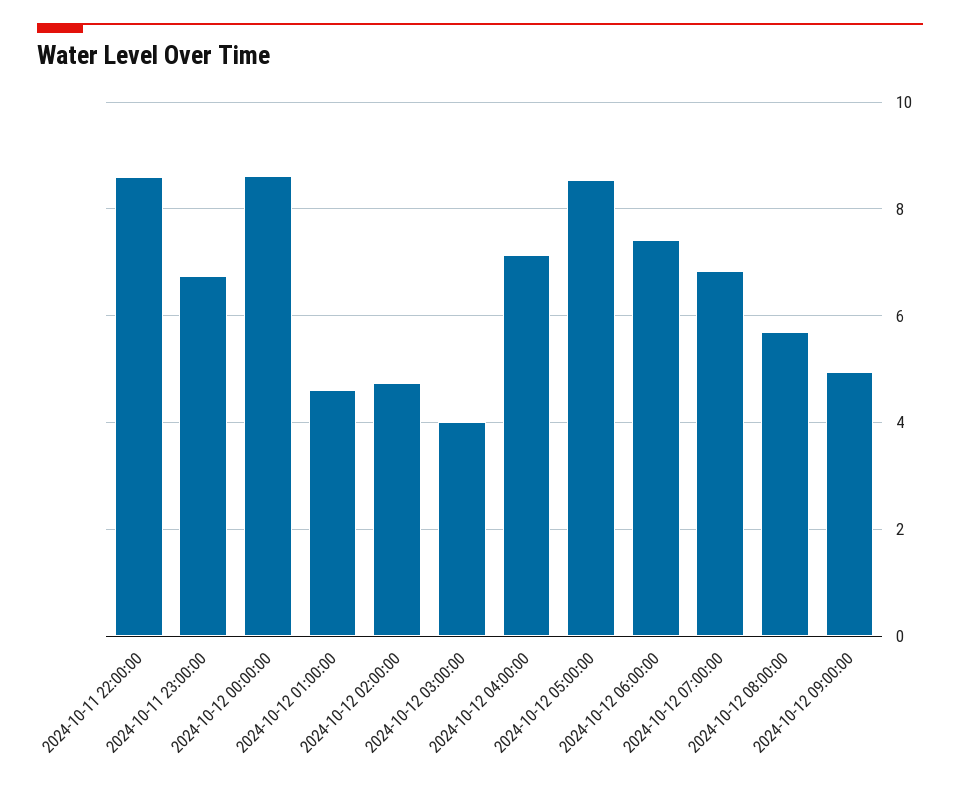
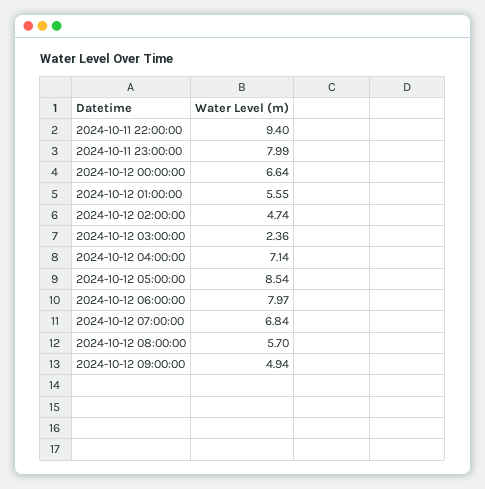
  {
-   "2024-10-11 22:00:00": 8.6,
+   "2024-10-11 22:00:00": 9.4,
-   "2024-10-11 23:00:00": 6.8,
+   "2024-10-11 23:00:00": 7.99,
-   "2024-10-12 00:00:00": 8.6,
+   "2024-10-12 00:00:00": 6.64,
-   "2024-10-12 01:00:00": 4.6,
+   "2024-10-12 01:00:00": 5.55,
    "2024-10-12 02:00:00": 4.74,
-   "2024-10-12 03:00:00": 4,
+   "2024-10-12 03:00:00": 2.36,
    "2024-10-12 04:00:00": 7.14,
    "2024-10-12 05:00:00": 8.54,
-   "2024-10-12 06:00:00": 7.4,
+   "2024-10-12 06:00:00": 7.97,
    "2024-10-12 07:00:00": 6.84,
    "2024-10-12 08:00:00": 5.7,
    "2024-10-12 09:00:00": 4.94
  }

